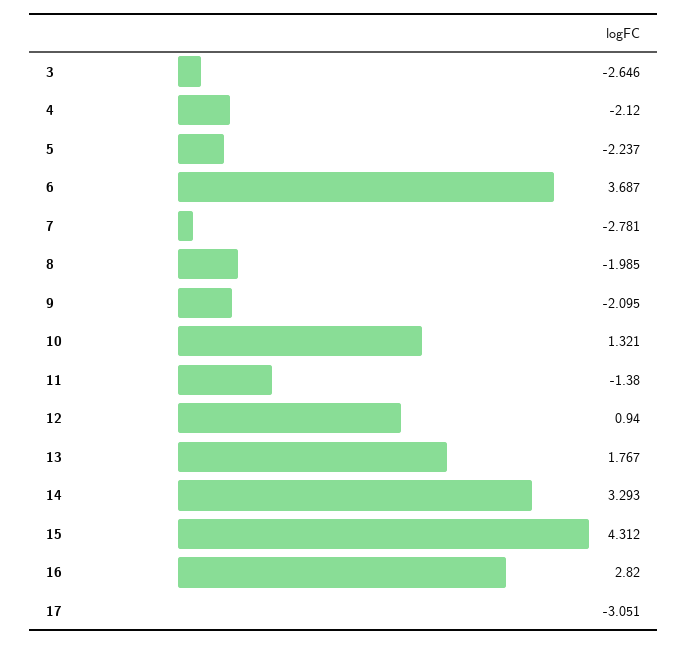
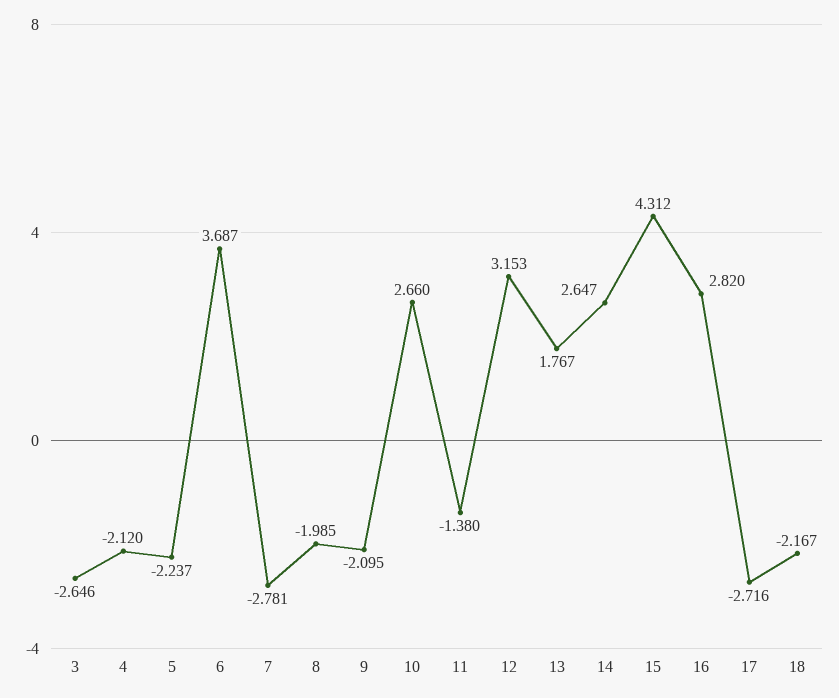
  {
    "3": -2.646,
    "4": -2.12,
    "5": -2.237,
    "6": 3.687,
    "7": -2.781,
    "8": -1.985,
    "9": -2.095,
-   "10": 1.321,
+   "10": 2.66,
    "11": -1.38,
-   "12": 0.94,
+   "12": 3.153,
    "13": 1.767,
-   "14": 3.293,
+   "14": 2.647,
    "15": 4.312,
    "16": 2.82,
-   "17": -3.051
+   "17": -2.716,
+   "18": -2.167
  }

